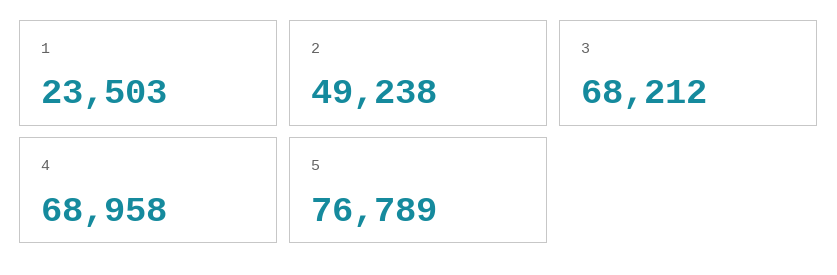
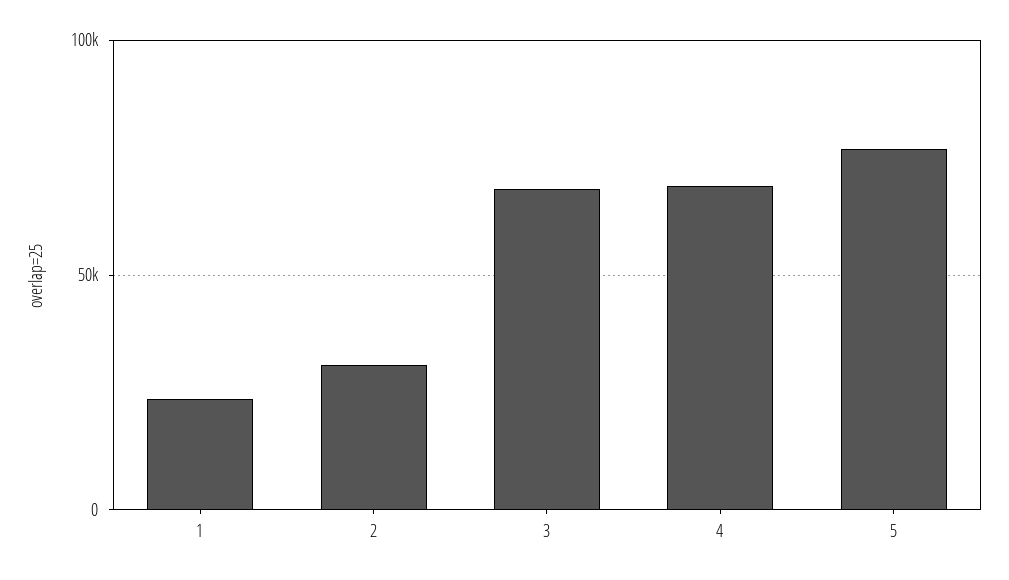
  {
    "1": 23503,
-   "2": 49238,
+   "2": 30000,
    "3": 68212,
    "4": 68958,
    "5": 76789
  }

